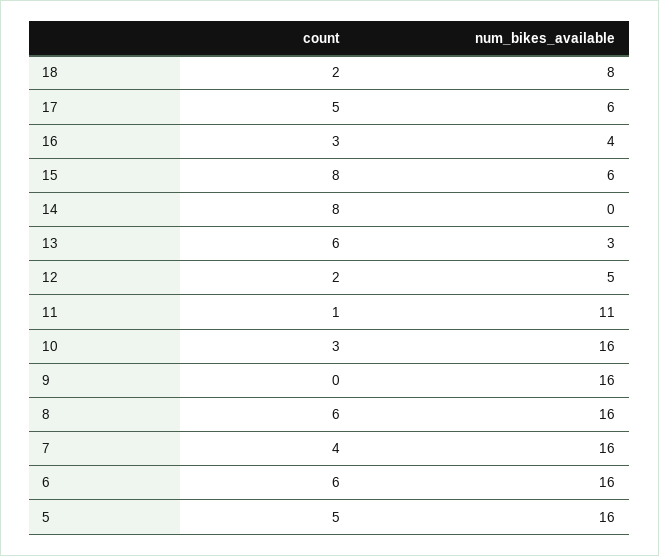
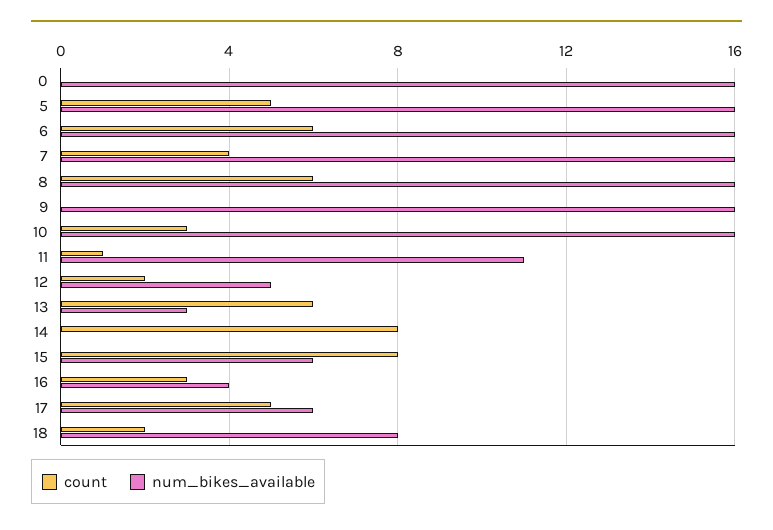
  {
    "count": {
      "18": 2,
      "17": 5,
      "16": 3,
      "15": 8,
      "14": 8,
      "13": 6,
      "12": 2,
      "11": 1,
      "10": 3,
      "9": 0,
      "8": 6,
      "7": 4,
      "6": 6,
-     "5": 5
+     "5": 5,
+     "0": 0
    },
    "num_bikes_available": {
      "18": 8,
      "17": 6,
      "16": 4,
      "15": 6,
      "14": 0,
      "13": 3,
      "12": 5,
      "11": 11,
      "10": 16,
      "9": 16,
      "8": 16,
      "7": 16,
      "6": 16,
-     "5": 16
+     "5": 16,
+     "0": 16
    }
  }

